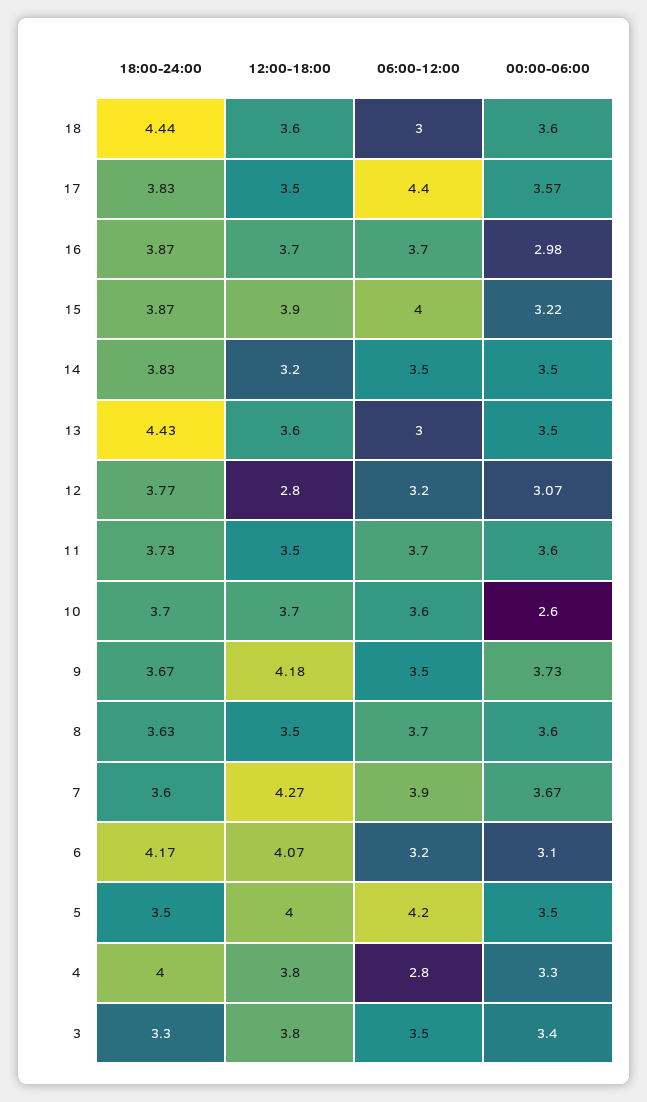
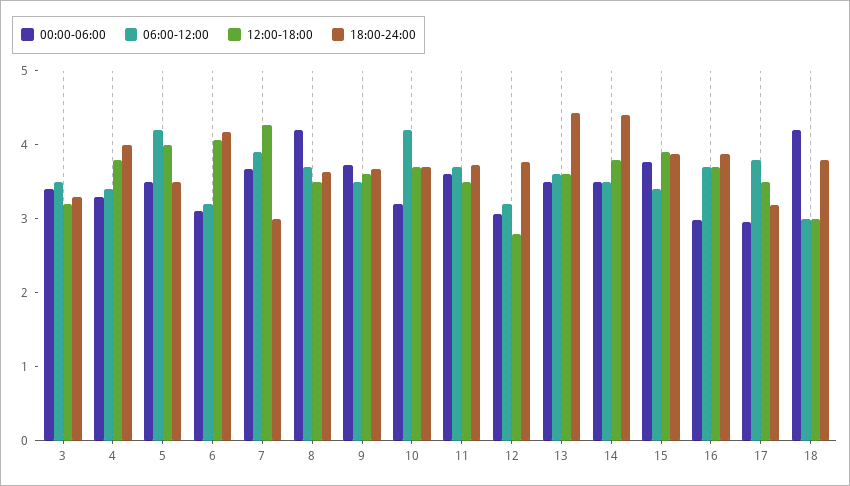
  {
    "18:00-24:00": {
-     "18": 4.44,
+     "18": 3.8,
-     "17": 3.83,
+     "17": 3.2,
      "16": 3.87,
      "15": 3.87,
-     "14": 3.83,
+     "14": 4.4,
      "13": 4.43,
      "12": 3.77,
      "11": 3.73,
      "10": 3.7,
      "9": 3.67,
      "8": 3.63,
-     "7": 3.6,
+     "7": 3,
      "6": 4.17,
      "5": 3.5,
      "4": 4,
      "3": 3.3
    },
    "12:00-18:00": {
-     "18": 3.6,
+     "18": 3,
      "17": 3.5,
      "16": 3.7,
      "15": 3.9,
-     "14": 3.2,
+     "14": 3.8,
      "13": 3.6,
      "12": 2.8,
      "11": 3.5,
      "10": 3.7,
-     "9": 4.18,
+     "9": 3.6,
      "8": 3.5,
      "7": 4.27,
      "6": 4.07,
      "5": 4,
      "4": 3.8,
-     "3": 3.8
+     "3": 3.2
    },
    "06:00-12:00": {
      "18": 3,
-     "17": 4.4,
+     "17": 3.8,
      "16": 3.7,
-     "15": 4,
+     "15": 3.4,
      "14": 3.5,
-     "13": 3,
+     "13": 3.6,
      "12": 3.2,
      "11": 3.7,
-     "10": 3.6,
+     "10": 4.2,
      "9": 3.5,
      "8": 3.7,
      "7": 3.9,
      "6": 3.2,
      "5": 4.2,
-     "4": 2.8,
+     "4": 3.4,
      "3": 3.5
    },
    "00:00-06:00": {
-     "18": 3.6,
+     "18": 4.2,
-     "17": 3.57,
+     "17": 3,
      "16": 2.98,
-     "15": 3.22,
+     "15": 3.8,
      "14": 3.5,
      "13": 3.5,
      "12": 3.07,
      "11": 3.6,
-     "10": 2.6,
+     "10": 3.2,
      "9": 3.73,
-     "8": 3.6,
+     "8": 4.2,
      "7": 3.67,
      "6": 3.1,
      "5": 3.5,
      "4": 3.3,
      "3": 3.4
    }
  }

